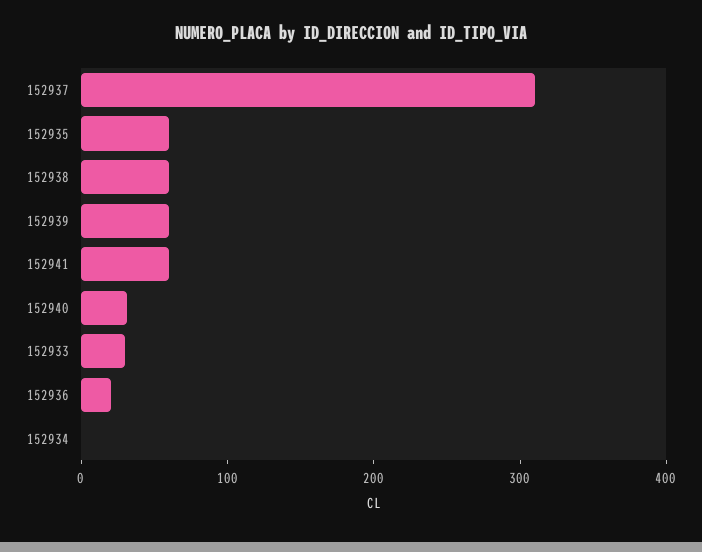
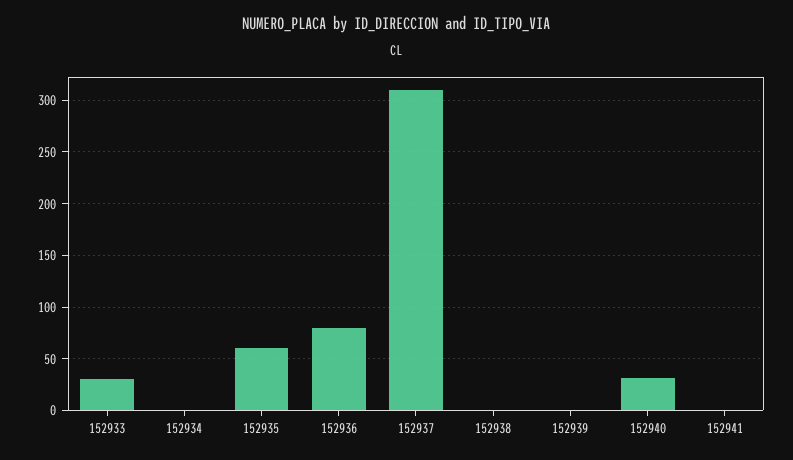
  {
    "152937": 310,
    "152935": 60,
-   "152938": 60,
+   "152938": 0,
-   "152939": 60,
+   "152939": 0,
-   "152941": 60,
+   "152941": 0,
    "152940": 30,
    "152933": 30,
-   "152936": 20,
+   "152936": 80,
    "152934": 0
  }

